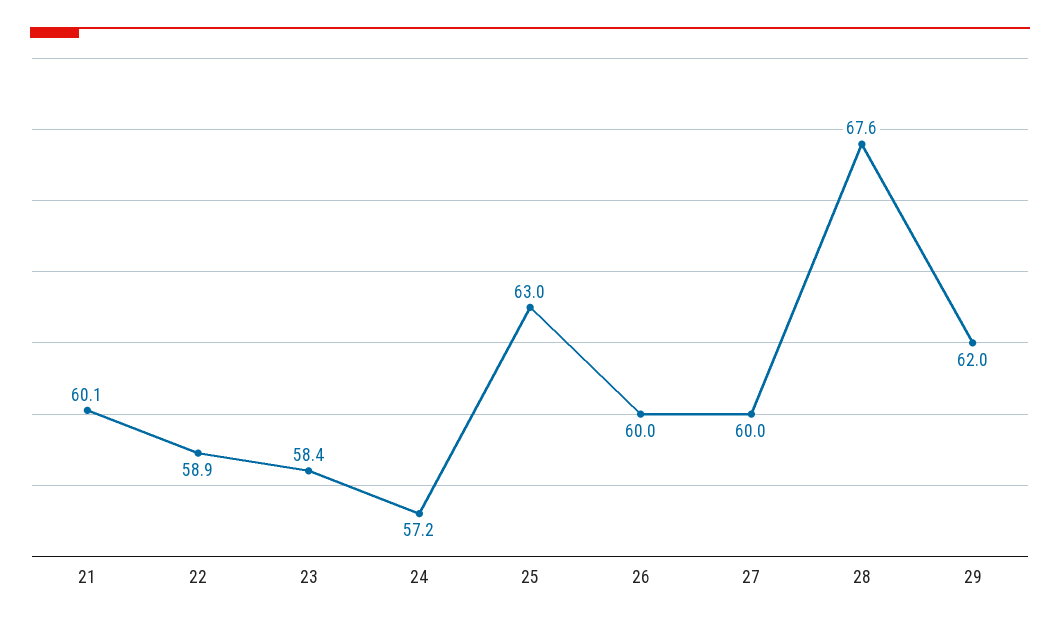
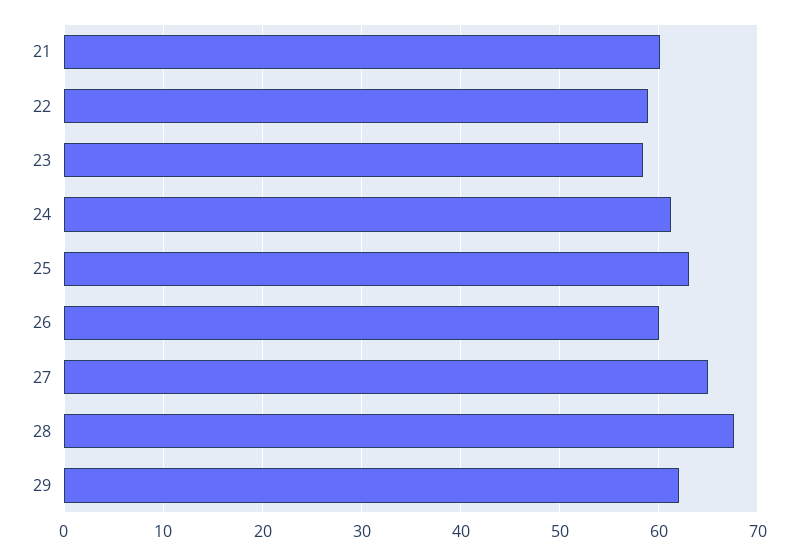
  {
    "21": 60.1,
    "22": 58.9,
    "23": 58.4,
-   "24": 57.2,
+   "24": 61,
    "25": 63,
    "26": 60,
-   "27": 60,
+   "27": 65,
    "28": 67.6,
    "29": 62
  }

